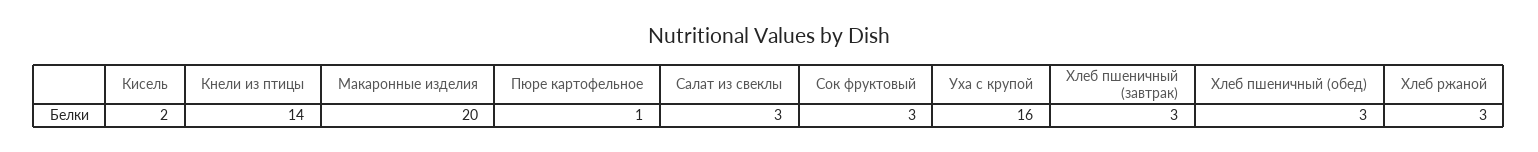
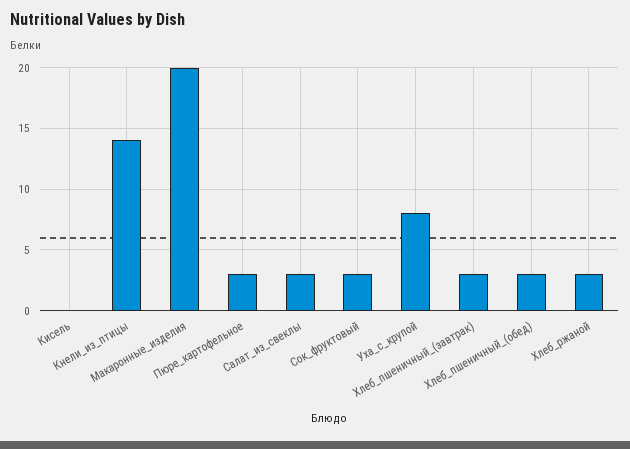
  {
-   "Кисель": 2,
+   "Кисель": 0,
    "Кнели из птицы": 14,
    "Макаронные изделия": 20,
-   "Пюре картофельное": 1,
+   "Пюре картофельное": 3,
    "Салат из свеклы": 3,
    "Сок фруктовый": 3,
-   "Уха с крупой": 16,
+   "Уха с крупой": 8,
    "Хлеб пшеничный (завтрак)": 3,
    "Хлеб пшеничный (обед)": 3,
    "Хлеб ржаной": 3
  }

